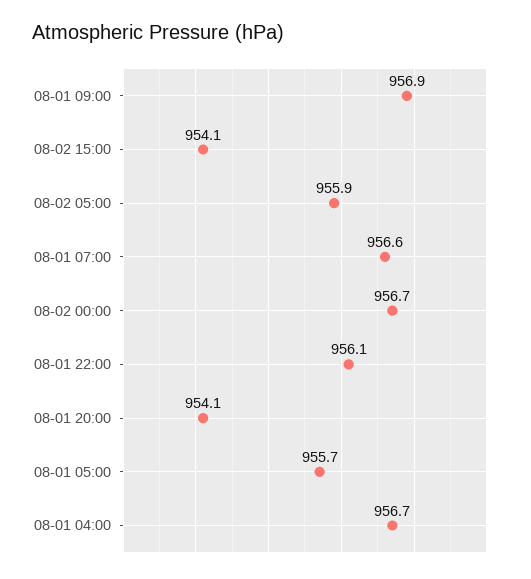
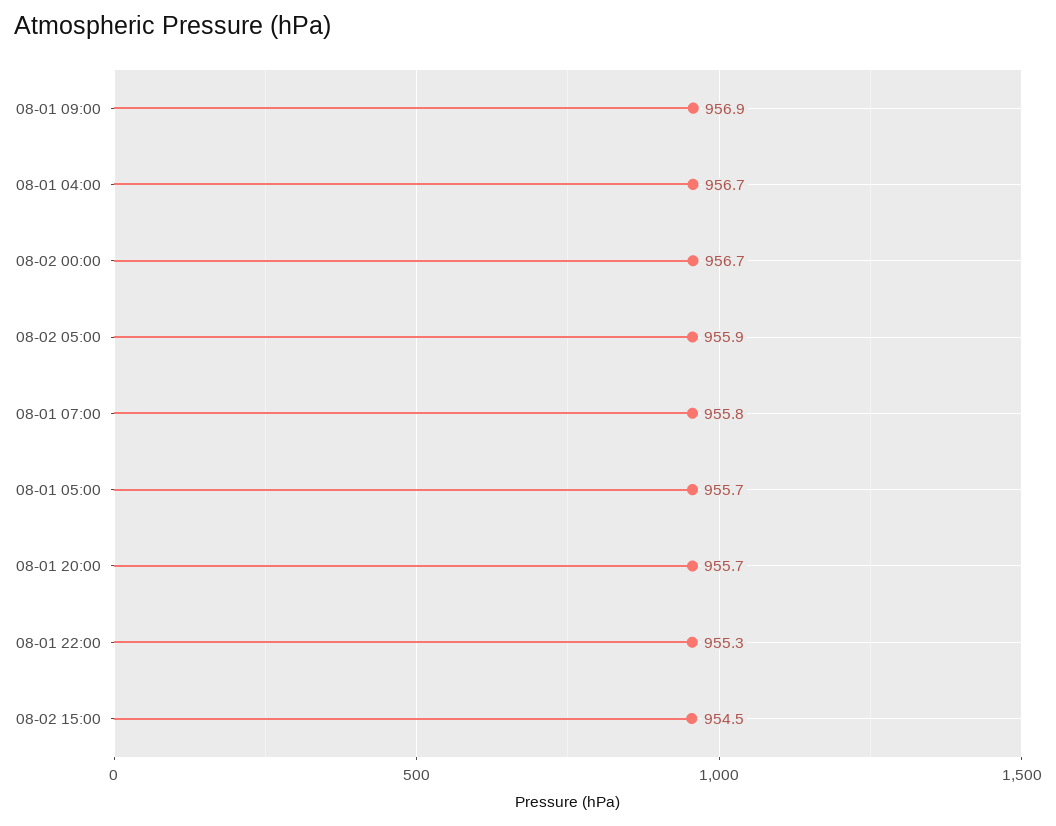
  {
    "08-01 09:00": 956.9,
-   "08-02 15:00": 954.1,
+   "08-02 15:00": 954.5,
    "08-02 05:00": 955.9,
-   "08-01 07:00": 956.6,
+   "08-01 07:00": 955.8,
    "08-02 00:00": 956.7,
-   "08-01 22:00": 956.1,
+   "08-01 22:00": 955.3,
-   "08-01 20:00": 954.1,
+   "08-01 20:00": 955.7,
    "08-01 05:00": 955.7,
    "08-01 04:00": 956.7
  }

